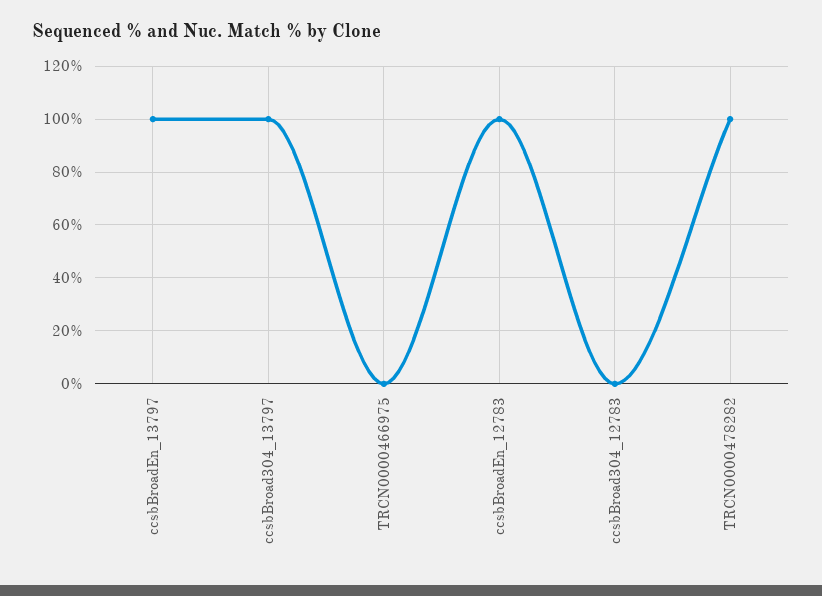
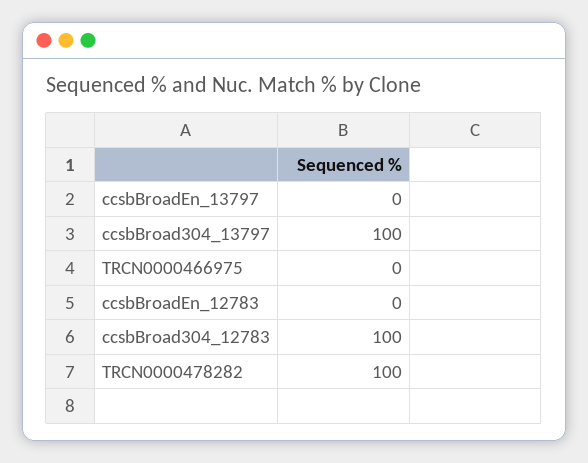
  {
-   "ccsbBroadEn_13797": 100,
+   "ccsbBroadEn_13797": 0,
    "ccsbBroad304_13797": 100,
    "TRCN0000466975": 0,
-   "ccsbBroadEn_12783": 100,
+   "ccsbBroadEn_12783": 0,
-   "ccsbBroad304_12783": 0,
+   "ccsbBroad304_12783": 100,
    "TRCN0000478282": 100
  }

